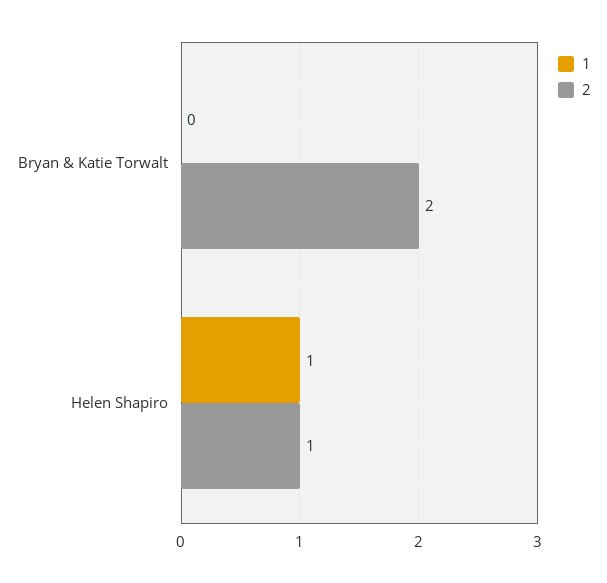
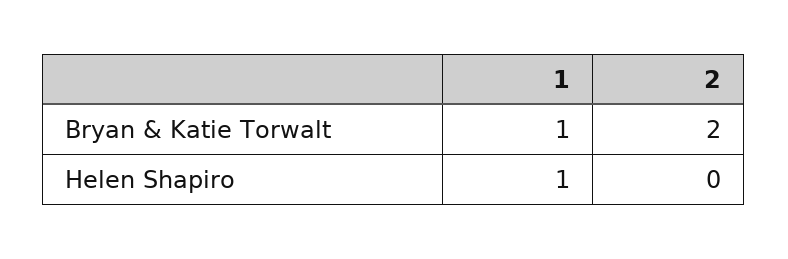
  {
    "1": {
-     "Bryan & Katie Torwalt": 0,
+     "Bryan & Katie Torwalt": 1,
      "Helen Shapiro": 1
    },
    "2": {
      "Bryan & Katie Torwalt": 2,
-     "Helen Shapiro": 1
+     "Helen Shapiro": 0
    }
  }

